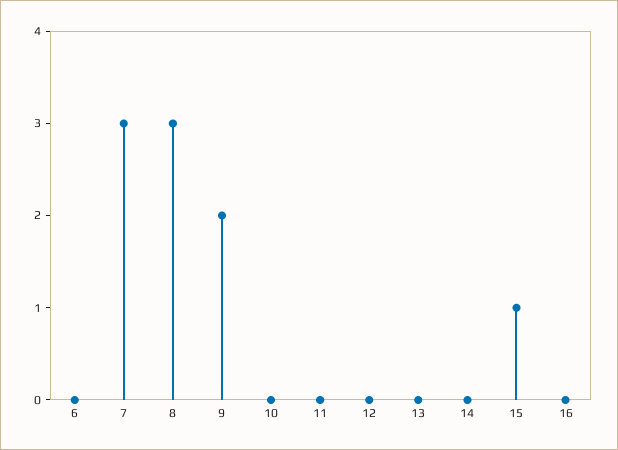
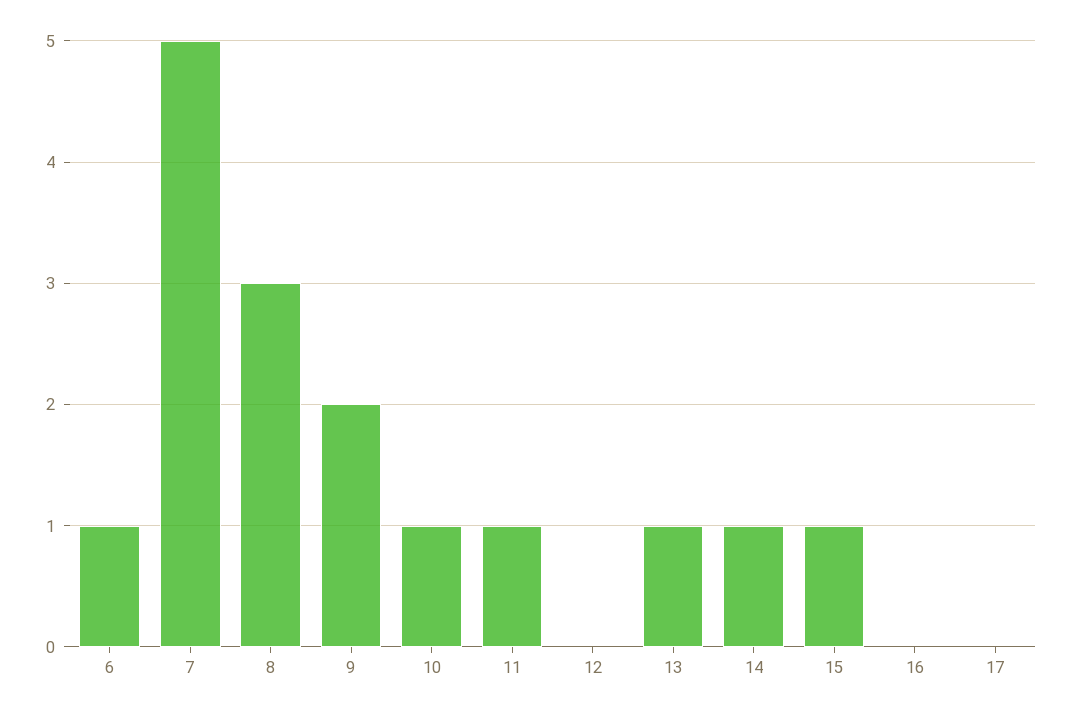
  {
-   "6": 0,
+   "6": 1,
-   "7": 3,
+   "7": 5,
    "8": 3,
    "9": 2,
-   "10": 0,
+   "10": 1,
-   "11": 0,
+   "11": 1,
    "12": 0,
-   "13": 0,
+   "13": 1,
-   "14": 0,
+   "14": 1,
    "15": 1,
-   "16": 0
+   "16": 0,
+   "17": 0
  }

